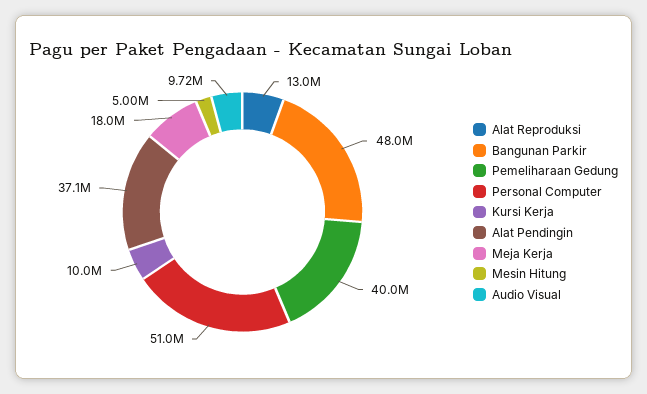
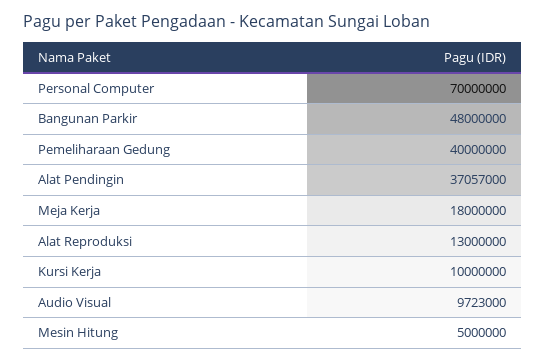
  {
    "Alat Reproduksi": 13000000,
    "Bangunan Parkir": 48000000,
    "Pemeliharaan Gedung": 40000000,
-   "Personal Computer": 51000000,
+   "Personal Computer": 70000000,
    "Kursi Kerja": 10000000,
    "Alat Pendingin": 37057000,
    "Meja Kerja": 18000000,
    "Mesin Hitung": 5000000,
    "Audio Visual": 9723000
  }

